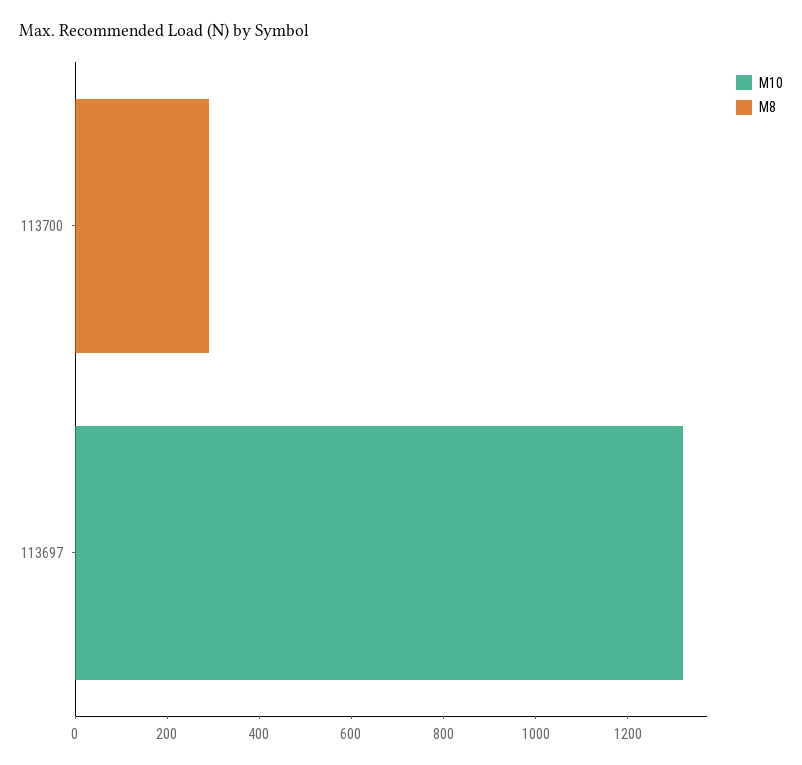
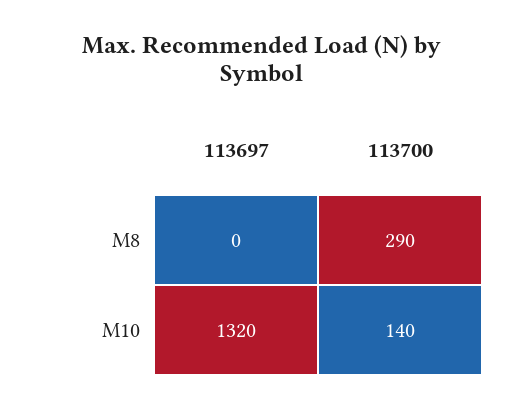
  {
    "M10": {
-     "113700": 0,
+     "113700": 140,
      "113697": 1320
    },
    "M8": {
      "113700": 290,
      "113697": 0
    }
  }

